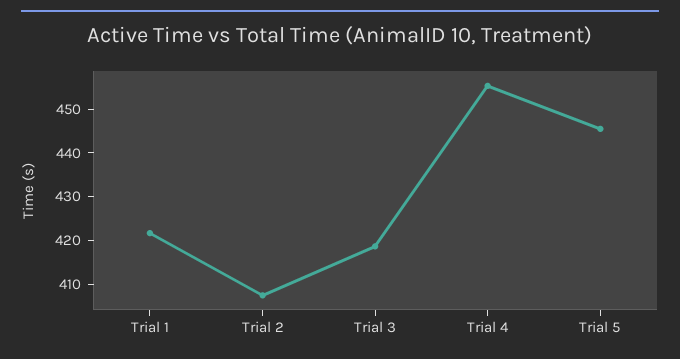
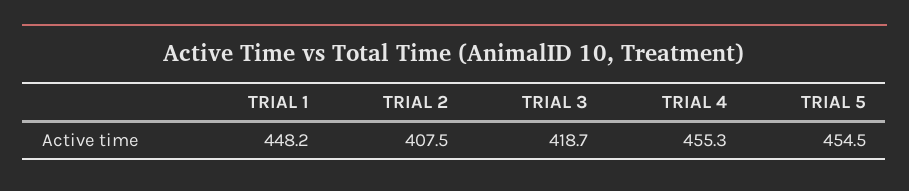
  {
-   "Trial 1": 422,
+   "Trial 1": 448.2,
    "Trial 2": 407.5,
    "Trial 3": 418.7,
    "Trial 4": 455.3,
-   "Trial 5": 446
+   "Trial 5": 454.5
  }

